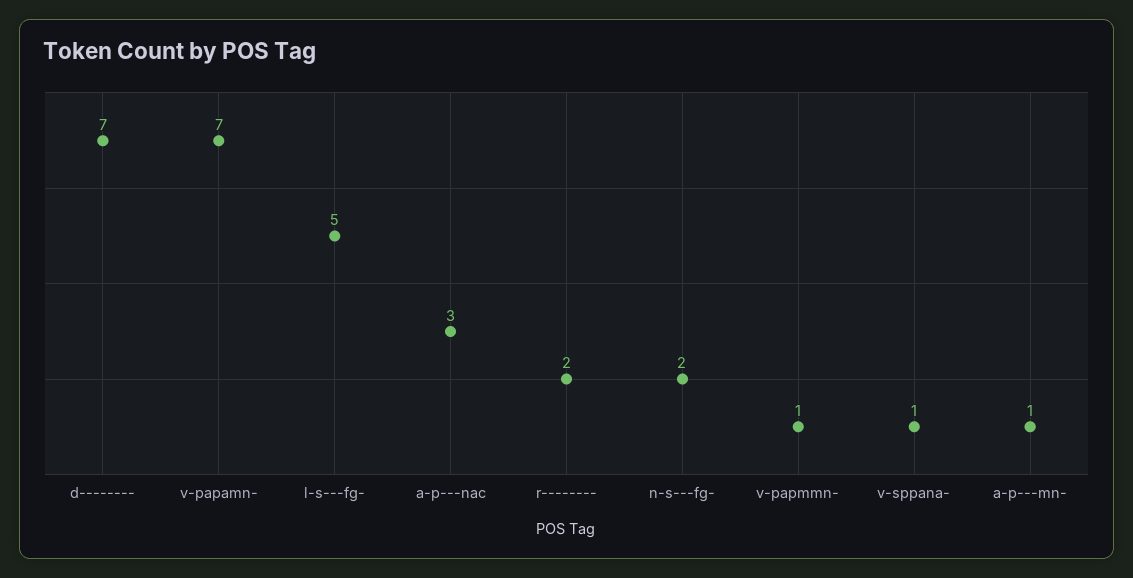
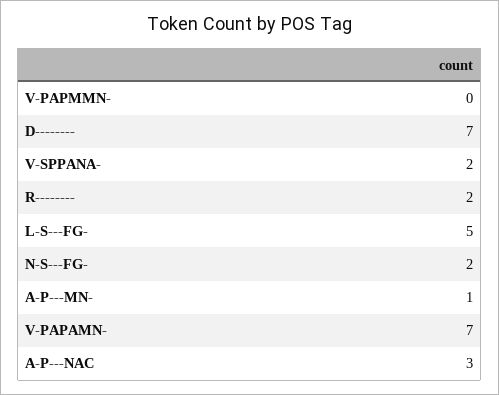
  {
    "d--------": 7,
    "v-papamn-": 7,
    "l-s---fg-": 5,
    "a-p---nac": 3,
    "r--------": 2,
    "n-s---fg-": 2,
-   "v-papmmn-": 1,
+   "v-papmmn-": 0,
-   "v-sppana-": 1,
+   "v-sppana-": 2,
    "a-p---mn-": 1
  }

